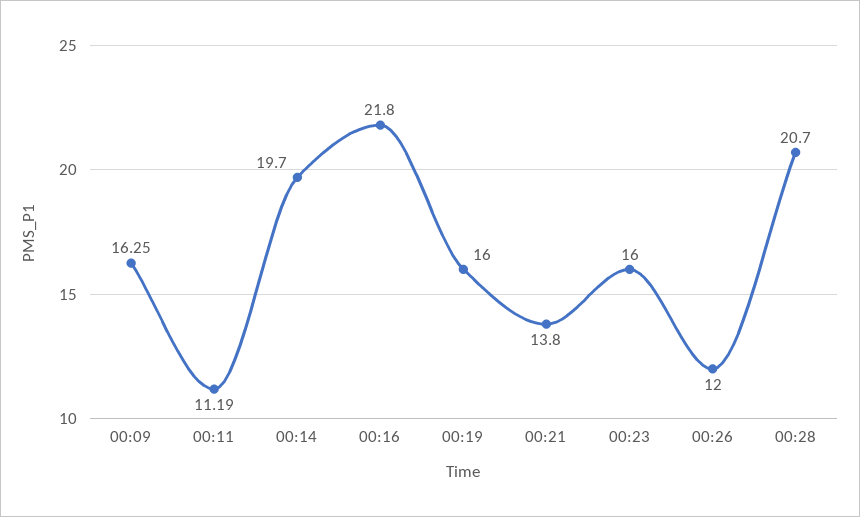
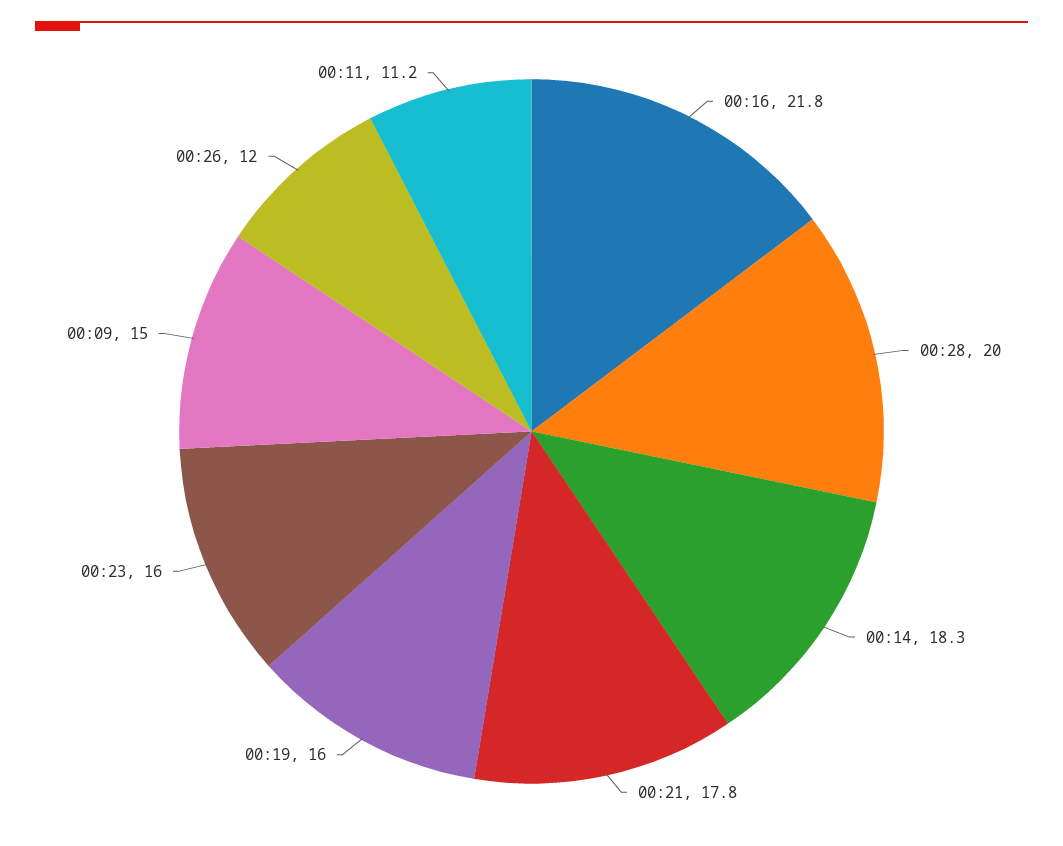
  {
-   "00:09": 16.25,
+   "00:09": 15,
    "00:11": 11.19,
-   "00:14": 19.7,
+   "00:14": 18.3,
    "00:16": 21.8,
    "00:19": 16,
-   "00:21": 13.8,
+   "00:21": 17.8,
    "00:23": 16,
    "00:26": 12,
-   "00:28": 20.7
+   "00:28": 20
  }

